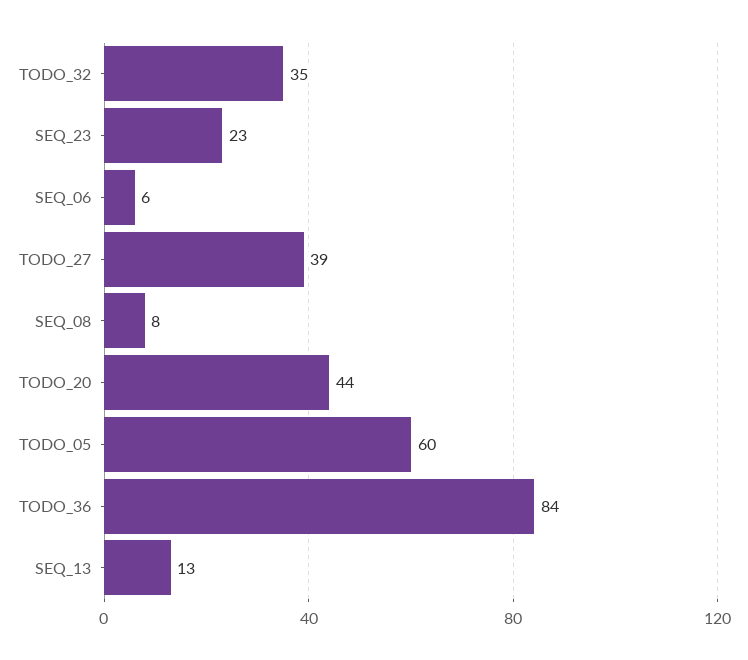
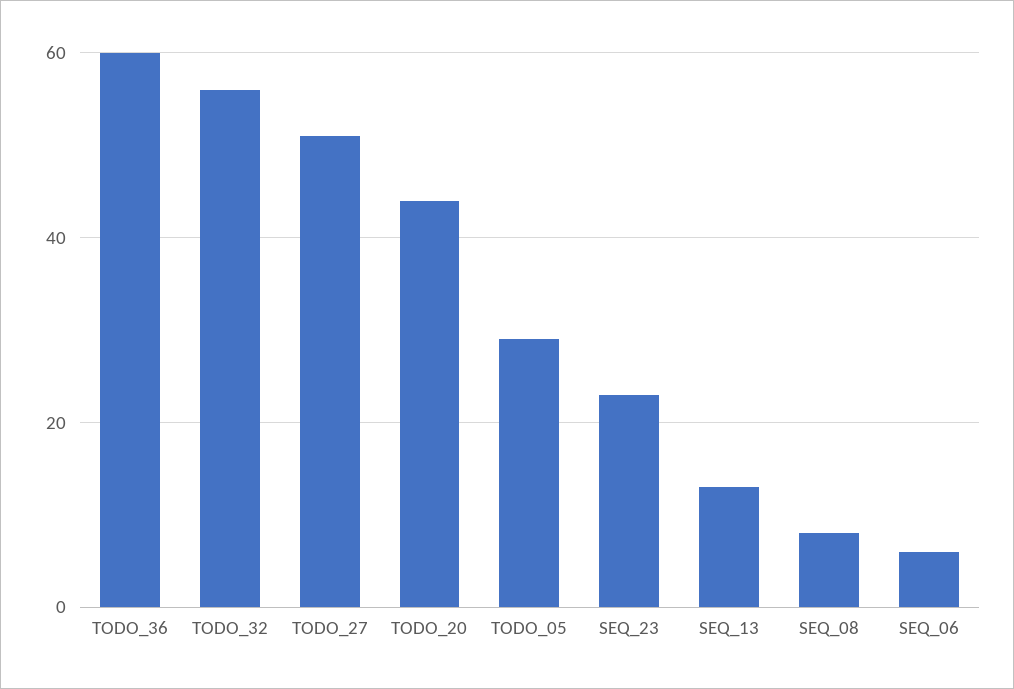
  {
-   "TODO_32": 35,
+   "TODO_32": 55,
    "SEQ_23": 23,
    "SEQ_06": 6,
-   "TODO_27": 39,
+   "TODO_27": 50,
    "SEQ_08": 8,
    "TODO_20": 44,
-   "TODO_05": 60,
+   "TODO_05": 30,
-   "TODO_36": 84,
+   "TODO_36": 60,
    "SEQ_13": 13
  }

